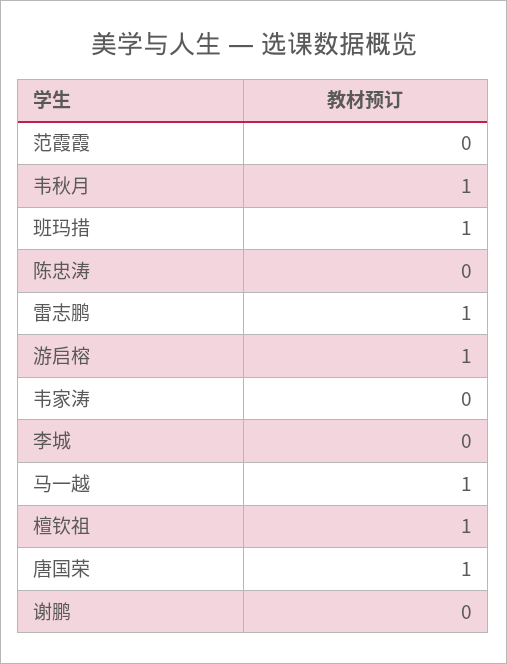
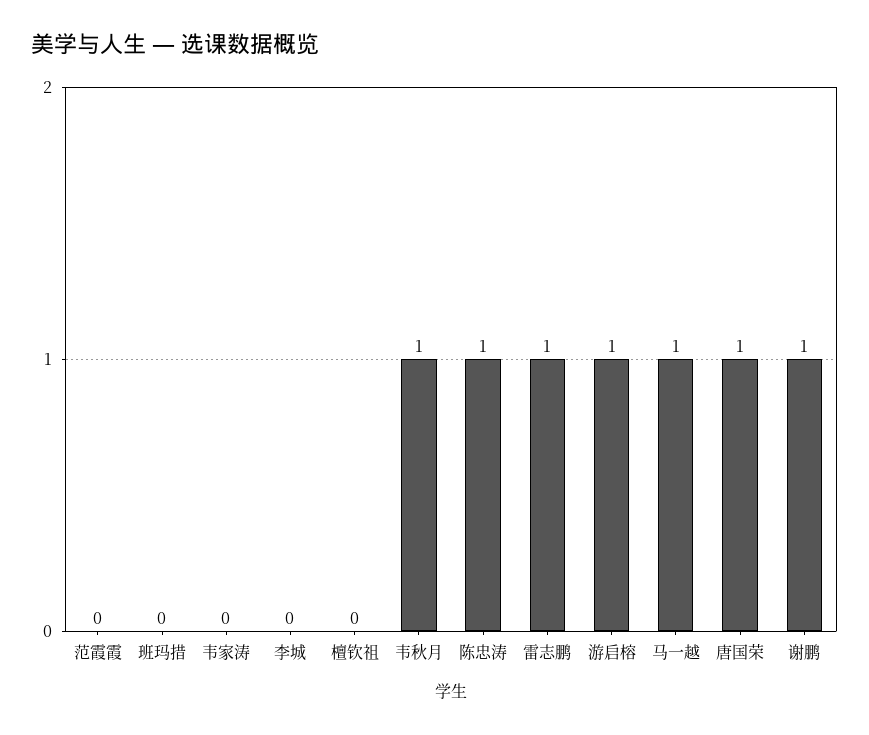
  {
    "范霞霞": 0,
    "韦秋月": 1,
-   "班玛措": 1,
+   "班玛措": 0,
-   "陈忠涛": 0,
+   "陈忠涛": 1,
    "雷志鹏": 1,
    "游启榕": 1,
    "韦家涛": 0,
    "李城": 0,
    "马一越": 1,
-   "檀钦祖": 1,
+   "檀钦祖": 0,
    "唐国荣": 1,
-   "谢鹏": 0
+   "谢鹏": 1
  }

